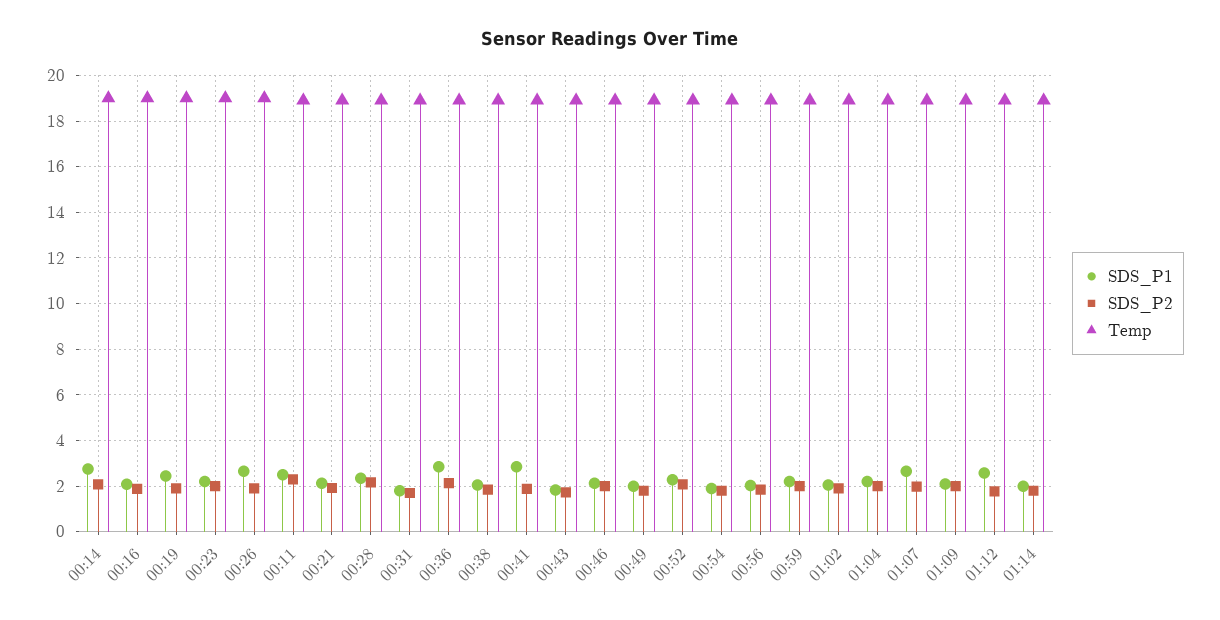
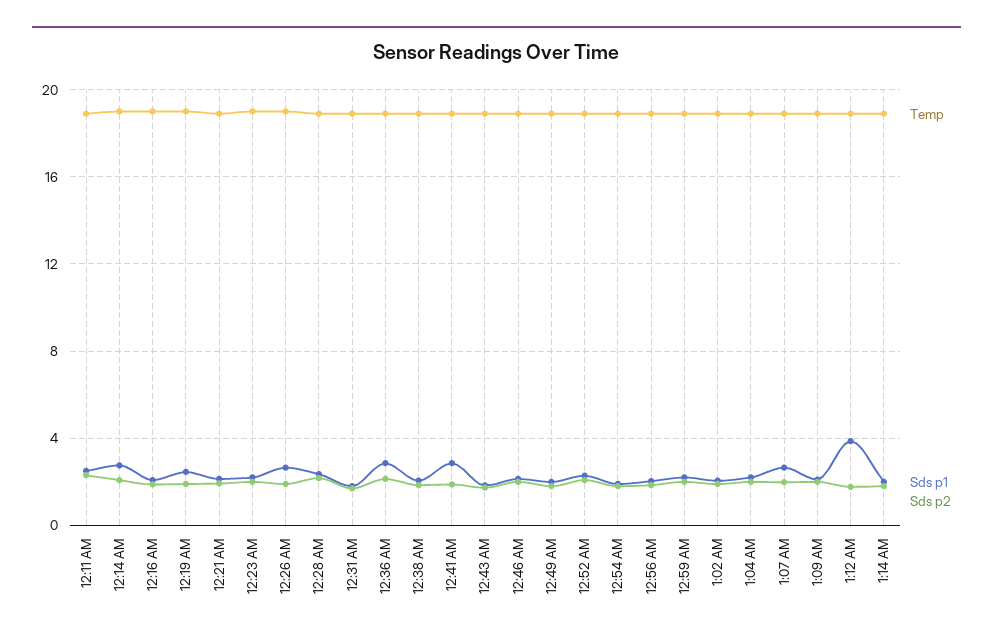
  {
    "SDS_P1": {
      "00:14": 3,
      "00:16": 2,
      "00:19": 2.5,
      "00:23": 2,
      "00:26": 2.5,
      "00:11": 2.5,
      "00:21": 2,
      "00:28": 2.5,
      "00:31": 2,
      "00:36": 3,
      "00:38": 2,
      "00:41": 3,
      "00:43": 2,
      "00:46": 2,
      "00:49": 2,
      "00:52": 2.5,
      "00:54": 2,
      "00:56": 2,
      "00:59": 2,
      "01:02": 2,
      "01:04": 2,
      "01:07": 2.5,
      "01:09": 2,
-     "01:12": 2.5,
+     "01:12": 4,
      "01:14": 2
    },
    "SDS_P2": {
      "00:14": 2,
      "00:16": 2,
      "00:19": 2,
      "00:23": 2,
      "00:26": 2,
      "00:11": 2.5,
      "00:21": 2,
      "00:28": 2,
      "00:31": 1.5,
      "00:36": 2,
      "00:38": 2,
      "00:41": 2,
      "00:43": 1.5,
      "00:46": 2,
      "00:49": 2,
      "00:52": 2,
      "00:54": 2,
      "00:56": 2,
      "00:59": 2,
      "01:02": 2,
      "01:04": 2,
      "01:07": 2,
      "01:09": 2,
      "01:12": 2,
      "01:14": 2
    },
    "Temp": {
      "00:14": 19,
      "00:16": 19,
      "00:19": 19,
      "00:23": 19,
      "00:26": 19,
      "00:11": 19,
      "00:21": 19,
      "00:28": 19,
      "00:31": 19,
      "00:36": 19,
      "00:38": 19,
      "00:41": 19,
      "00:43": 19,
      "00:46": 19,
      "00:49": 19,
      "00:52": 19,
      "00:54": 19,
      "00:56": 19,
      "00:59": 19,
      "01:02": 19,
      "01:04": 19,
      "01:07": 19,
      "01:09": 19,
      "01:12": 19,
      "01:14": 19
    }
  }

